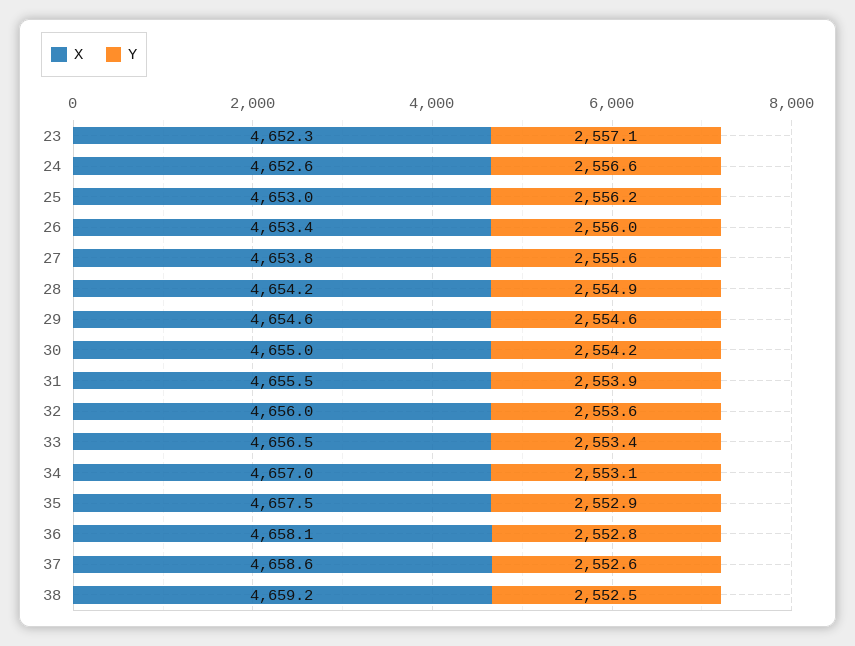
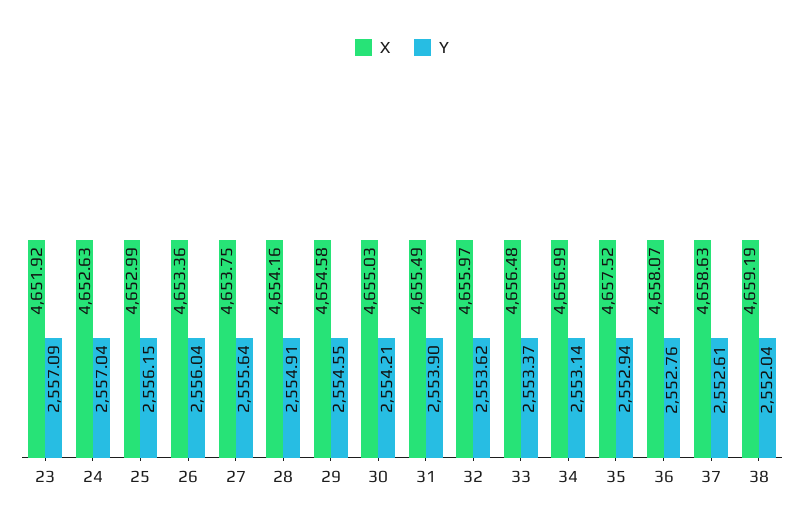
  {
    "X": {
-     "23": 4652.3,
+     "23": 4651.92,
      "24": 4652.63,
      "25": 4652.99,
      "26": 4653.36,
      "27": 4653.75,
      "28": 4654.16,
      "29": 4654.58,
      "30": 4655.03,
      "31": 4655.49,
      "32": 4655.97,
      "33": 4656.48,
      "34": 4656.99,
      "35": 4657.52,
      "36": 4658.07,
      "37": 4658.63,
      "38": 4659.19
    },
    "Y": {
      "23": 2557.09,
-     "24": 2556.6,
+     "24": 2557.04,
      "25": 2556.15,
      "26": 2556.04,
      "27": 2555.64,
      "28": 2554.91,
      "29": 2554.55,
      "30": 2554.21,
      "31": 2553.9,
      "32": 2553.62,
      "33": 2553.37,
      "34": 2553.14,
      "35": 2552.94,
      "36": 2552.76,
      "37": 2552.61,
-     "38": 2552.5
+     "38": 2552.04
    }
  }

